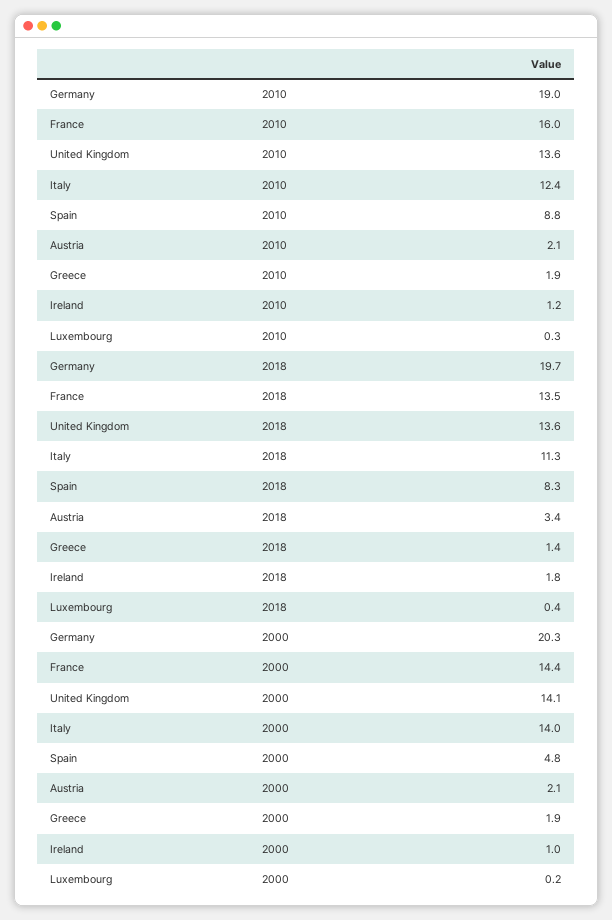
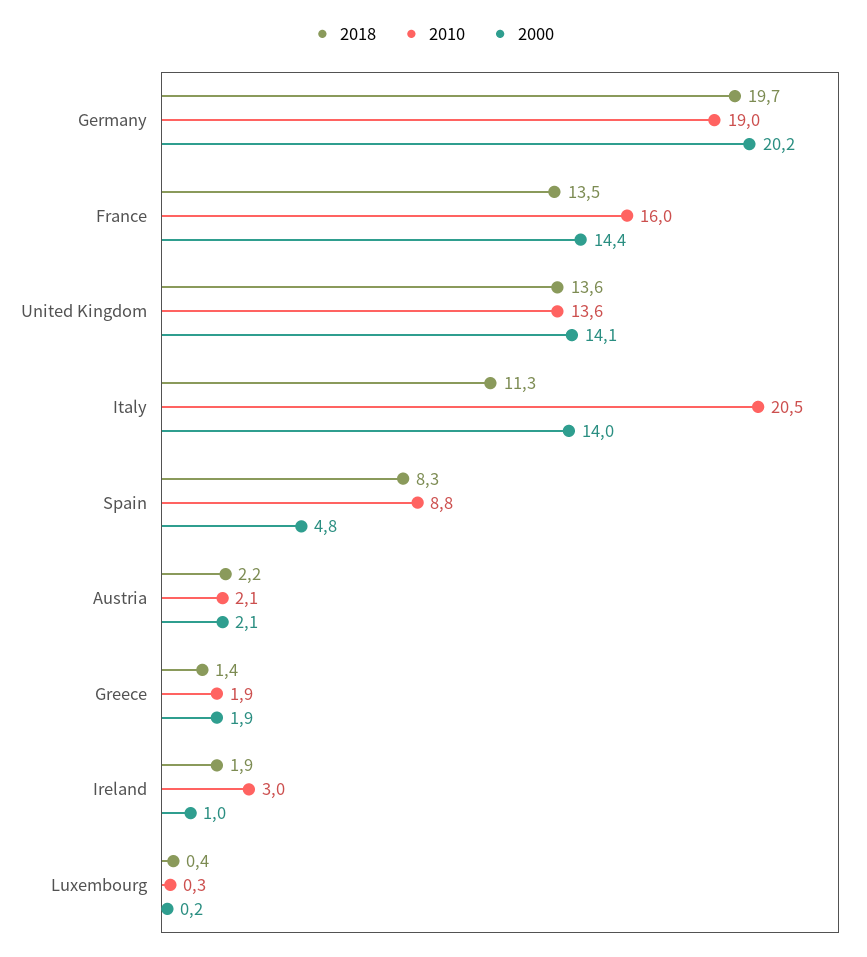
  {
    "2010": {
      "Germany": 19,
      "France": 16,
      "United Kingdom": 13.6,
-     "Italy": 12.4,
+     "Italy": 20.5,
      "Spain": 8.8,
      "Austria": 2.1,
      "Greece": 1.9,
-     "Ireland": 1.2,
+     "Ireland": 3,
      "Luxembourg": 0.3
    },
    "2018": {
      "Germany": 19.7,
      "France": 13.5,
      "United Kingdom": 13.6,
      "Italy": 11.3,
      "Spain": 8.3,
-     "Austria": 3.4,
+     "Austria": 2.2,
      "Greece": 1.4,
-     "Ireland": 1.8,
+     "Ireland": 1.9,
      "Luxembourg": 0.4
    },
    "2000": {
-     "Germany": 20.3,
+     "Germany": 20.2,
      "France": 14.4,
      "United Kingdom": 14.1,
      "Italy": 14,
      "Spain": 4.8,
      "Austria": 2.1,
      "Greece": 1.9,
      "Ireland": 1,
      "Luxembourg": 0.2
    }
  }

